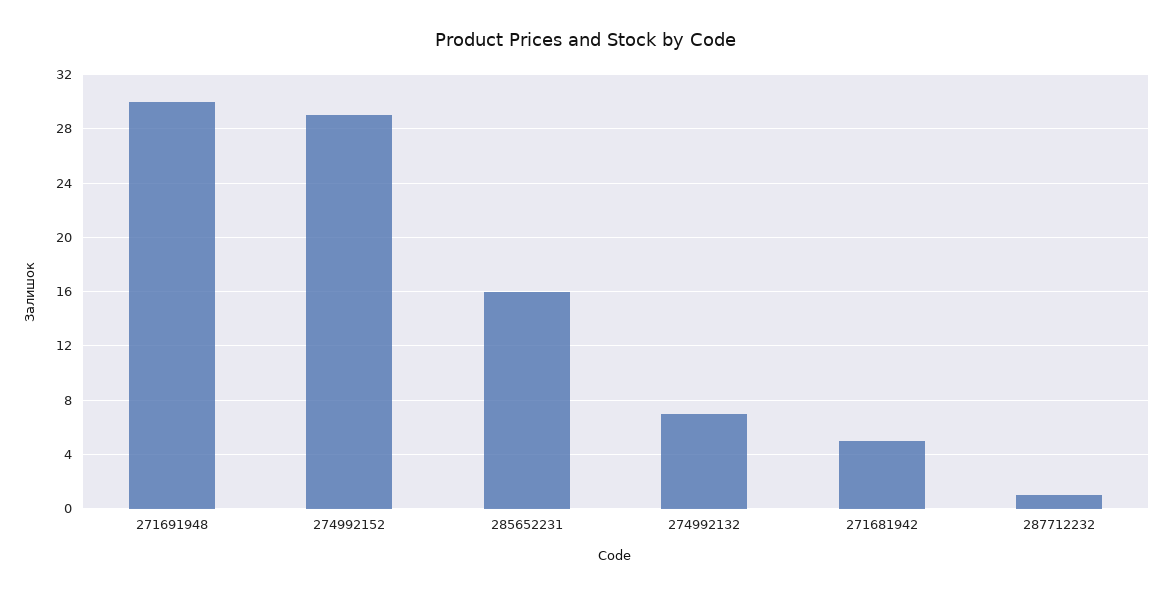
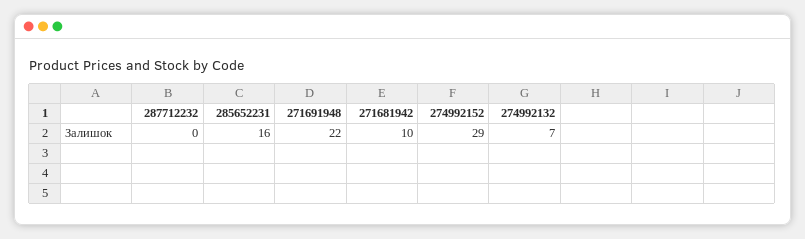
  {
-   "271691948": 30,
+   "271691948": 22,
    "274992152": 29,
    "285652231": 16,
    "274992132": 7,
-   "271681942": 5,
+   "271681942": 10,
-   "287712232": 1
+   "287712232": 0
  }

